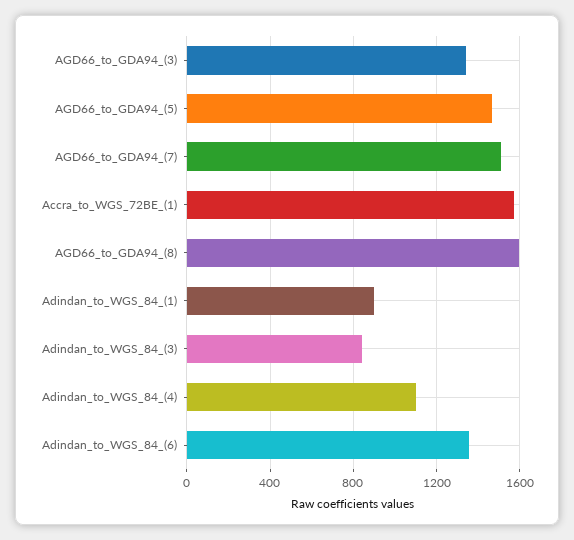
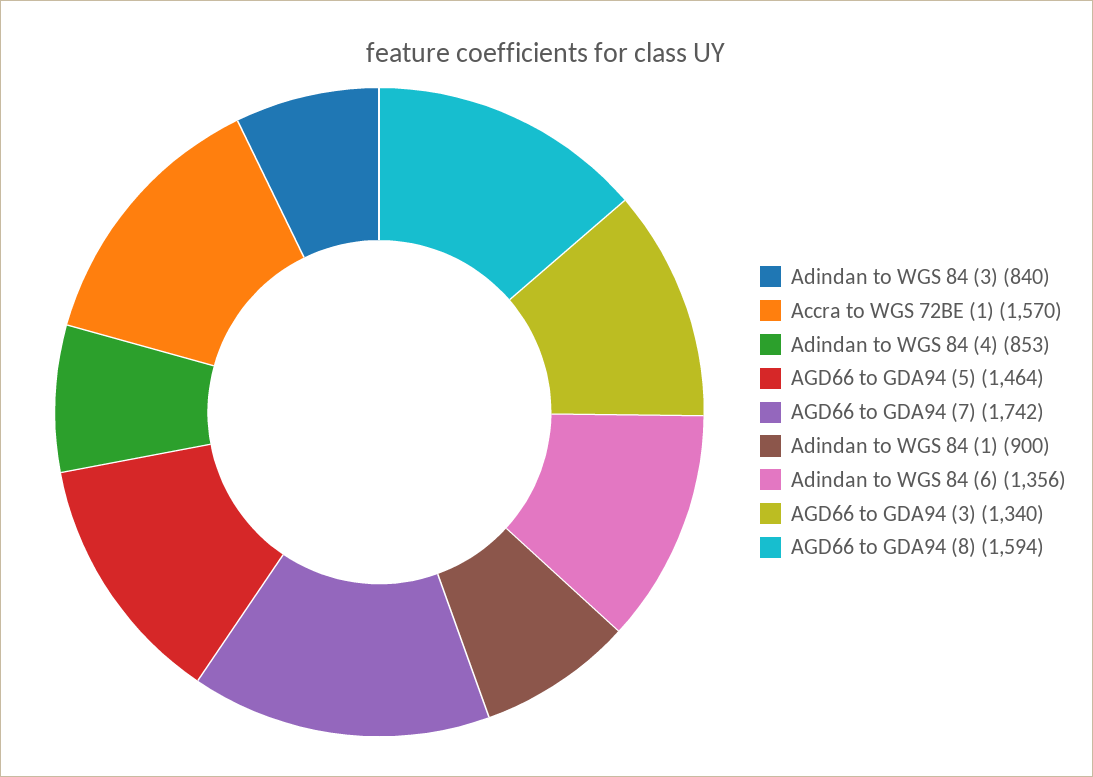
  {
    "AGD66_to_GDA94_(3)": 1340,
    "AGD66_to_GDA94_(5)": 1464,
-   "AGD66_to_GDA94_(7)": 1500,
+   "AGD66_to_GDA94_(7)": 1742,
    "Accra_to_WGS_72BE_(1)": 1570,
    "AGD66_to_GDA94_(8)": 1594,
    "Adindan_to_WGS_84_(1)": 900,
    "Adindan_to_WGS_84_(3)": 840,
-   "Adindan_to_WGS_84_(4)": 1100,
+   "Adindan_to_WGS_84_(4)": 853,
    "Adindan_to_WGS_84_(6)": 1356
  }

